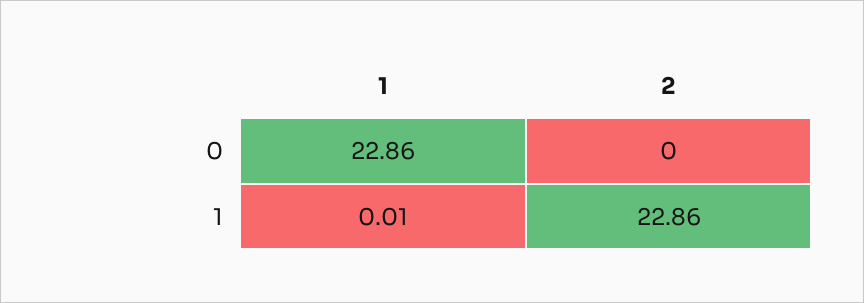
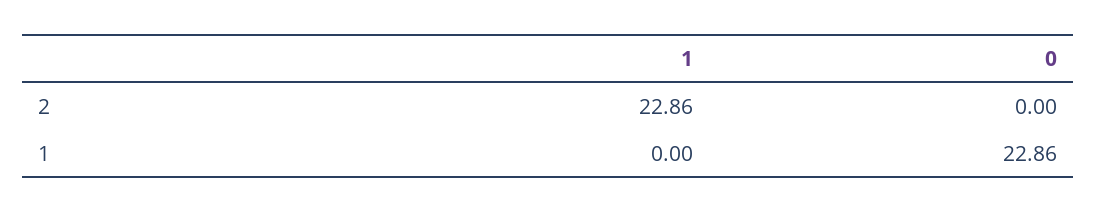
  {
    "1": {
      "0": 22.86,
-     "1": 0.01
+     "1": 0
    },
    "2": {
      "0": 0,
      "1": 22.86
    }
  }

